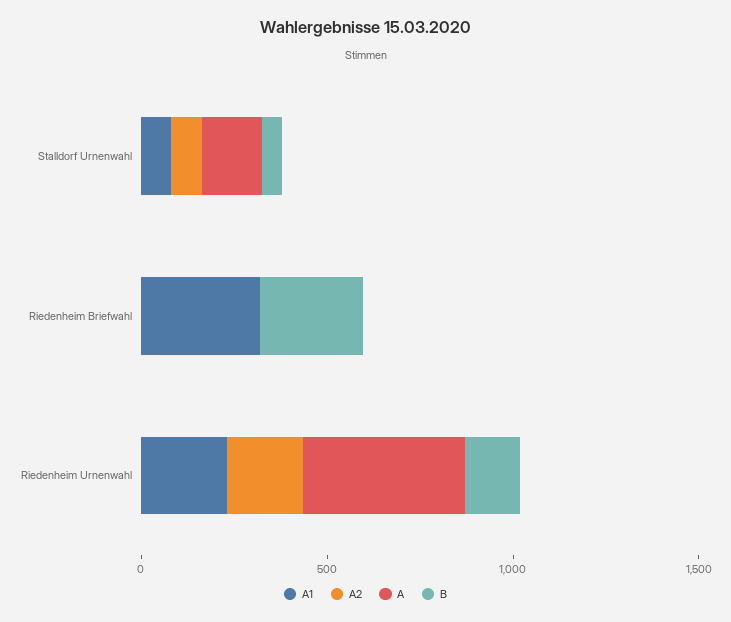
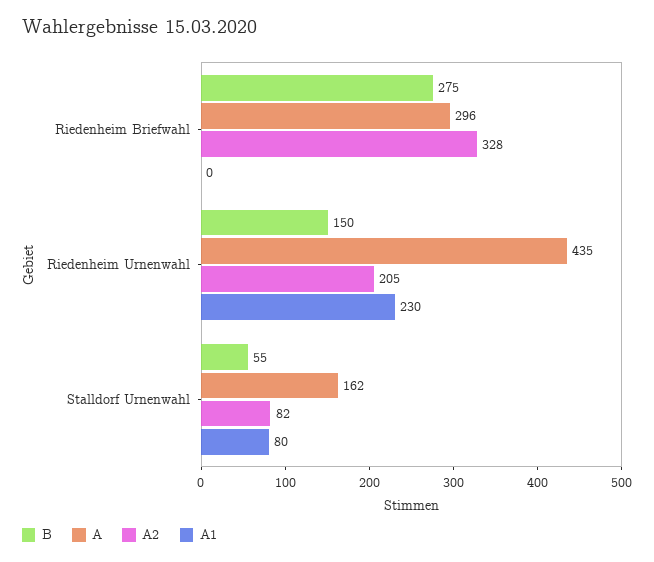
  {
    "A1": {
      "Stalldorf Urnenwahl": 80,
-     "Riedenheim Briefwahl": 300,
+     "Riedenheim Briefwahl": 0,
      "Riedenheim Urnenwahl": 230
    },
    "A2": {
      "Stalldorf Urnenwahl": 82,
-     "Riedenheim Briefwahl": 0,
+     "Riedenheim Briefwahl": 328,
      "Riedenheim Urnenwahl": 205
    },
    "A": {
      "Stalldorf Urnenwahl": 162,
-     "Riedenheim Briefwahl": 0,
+     "Riedenheim Briefwahl": 296,
      "Riedenheim Urnenwahl": 435
    },
    "B": {
      "Stalldorf Urnenwahl": 55,
      "Riedenheim Briefwahl": 275,
      "Riedenheim Urnenwahl": 150
    }
  }

